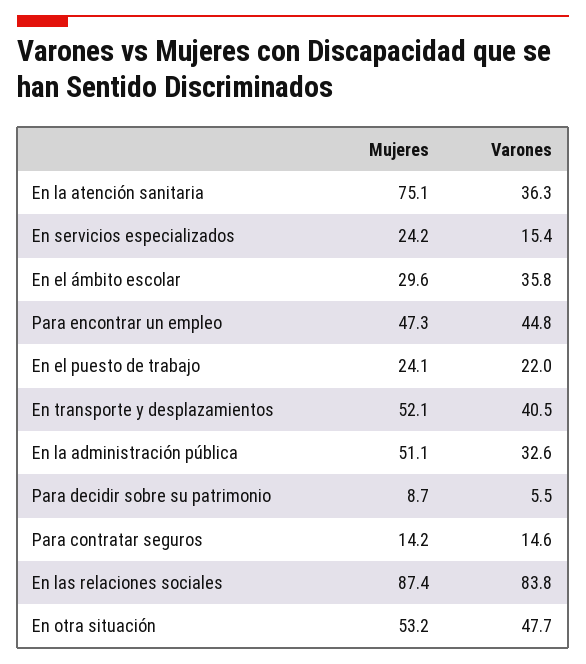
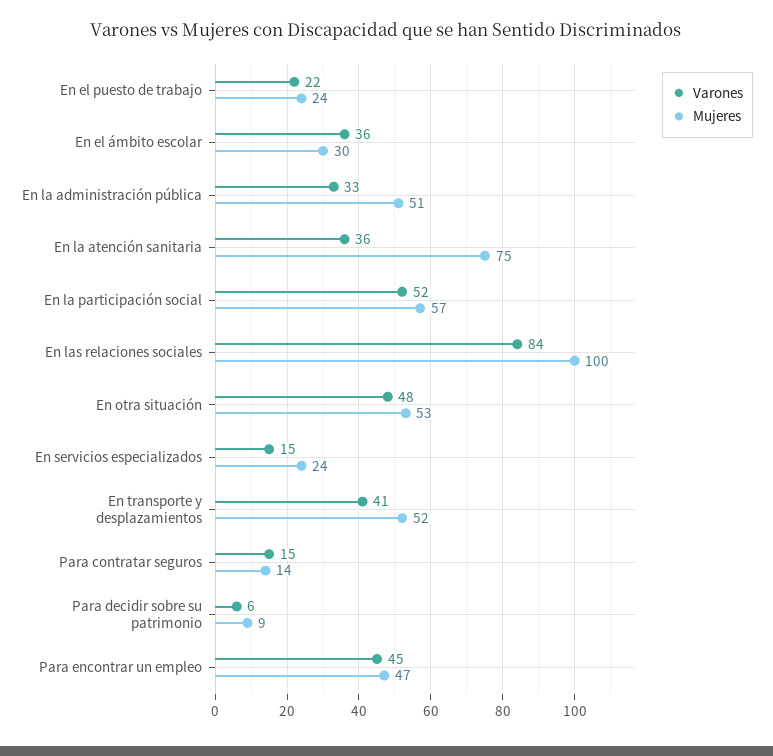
  {
    "Mujeres": {
      "En la atención sanitaria": 75.1,
      "En servicios especializados": 24.2,
      "En el ámbito escolar": 29.6,
      "Para encontrar un empleo": 47.3,
      "En el puesto de trabajo": 24.1,
      "En transporte y desplazamientos": 52.1,
      "En la administración pública": 51.1,
      "Para decidir sobre su patrimonio": 8.7,
      "Para contratar seguros": 14.2,
-     "En las relaciones sociales": 87.4,
+     "En las relaciones sociales": 100,
-     "En otra situación": 53.2
+     "En otra situación": 53.2,
+     "En la participación social": 57
    },
    "Varones": {
      "En la atención sanitaria": 36.3,
      "En servicios especializados": 15.4,
      "En el ámbito escolar": 35.8,
      "Para encontrar un empleo": 44.8,
      "En el puesto de trabajo": 22,
      "En transporte y desplazamientos": 40.5,
      "En la administración pública": 32.6,
      "Para decidir sobre su patrimonio": 5.5,
      "Para contratar seguros": 14.6,
      "En las relaciones sociales": 83.8,
-     "En otra situación": 47.7
+     "En otra situación": 47.7,
+     "En la participación social": 52
    }
  }

